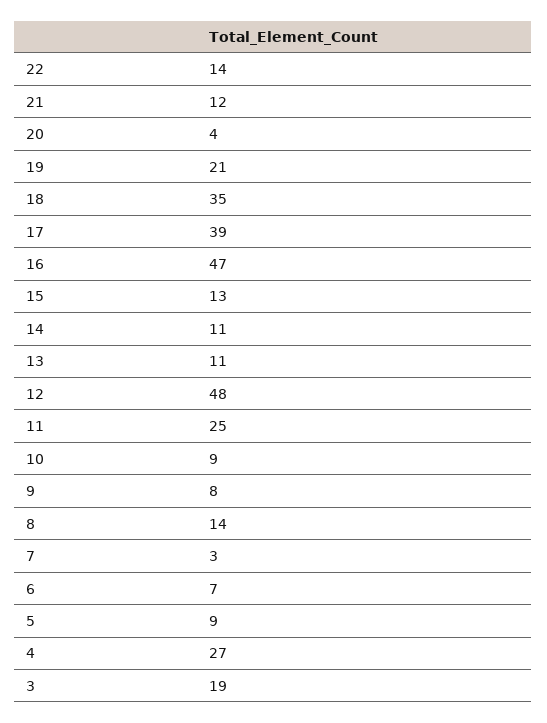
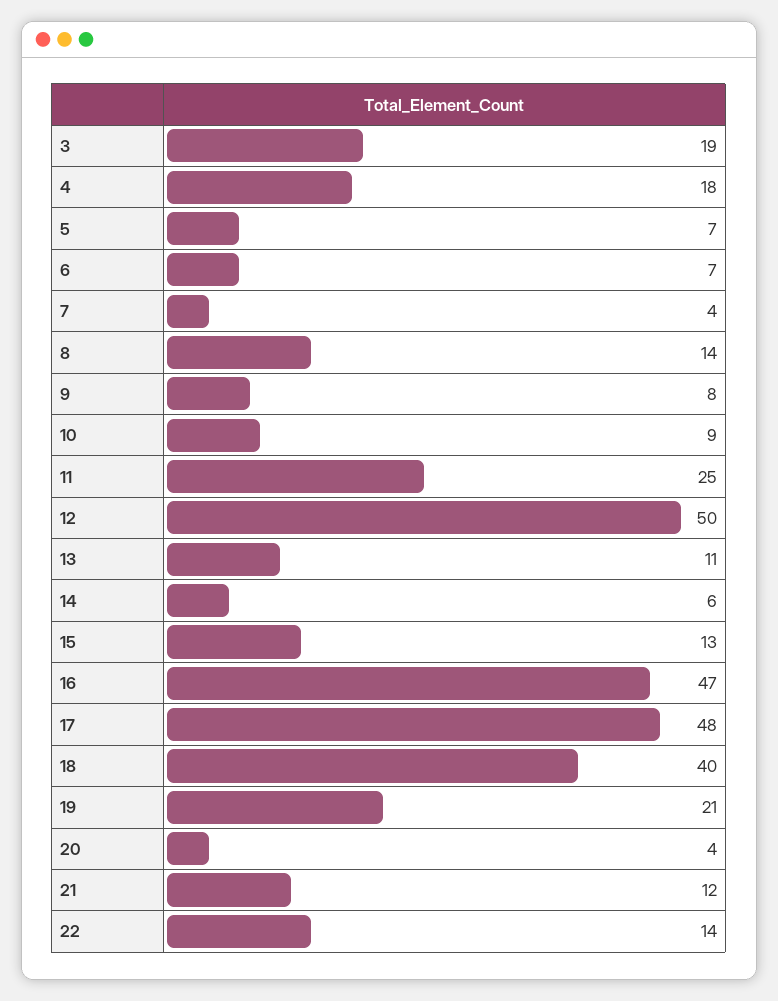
  {
    "22": 14,
    "21": 12,
    "20": 4,
    "19": 21,
-   "18": 35,
+   "18": 40,
-   "17": 39,
+   "17": 48,
    "16": 47,
    "15": 13,
-   "14": 11,
+   "14": 6,
    "13": 11,
-   "12": 48,
+   "12": 50,
    "11": 25,
    "10": 9,
    "9": 8,
    "8": 14,
-   "7": 3,
+   "7": 4,
    "6": 7,
-   "5": 9,
+   "5": 7,
-   "4": 27,
+   "4": 18,
    "3": 19
  }

